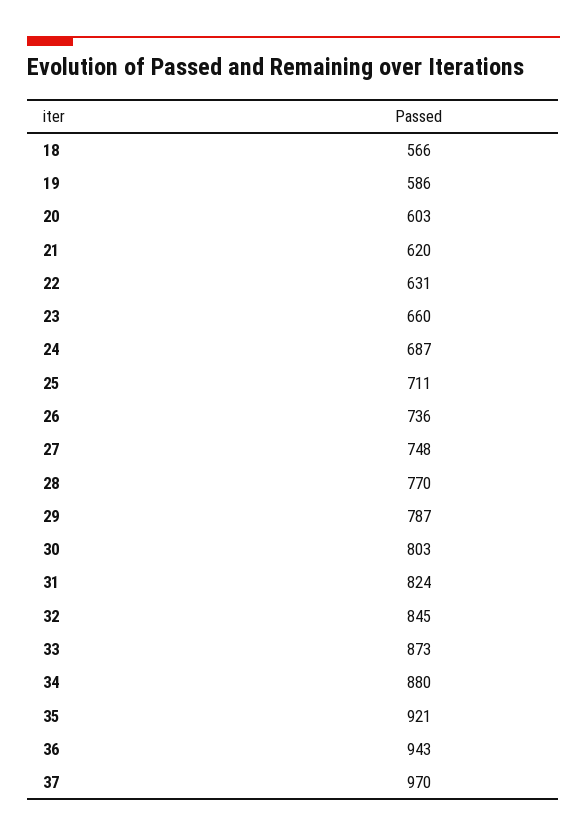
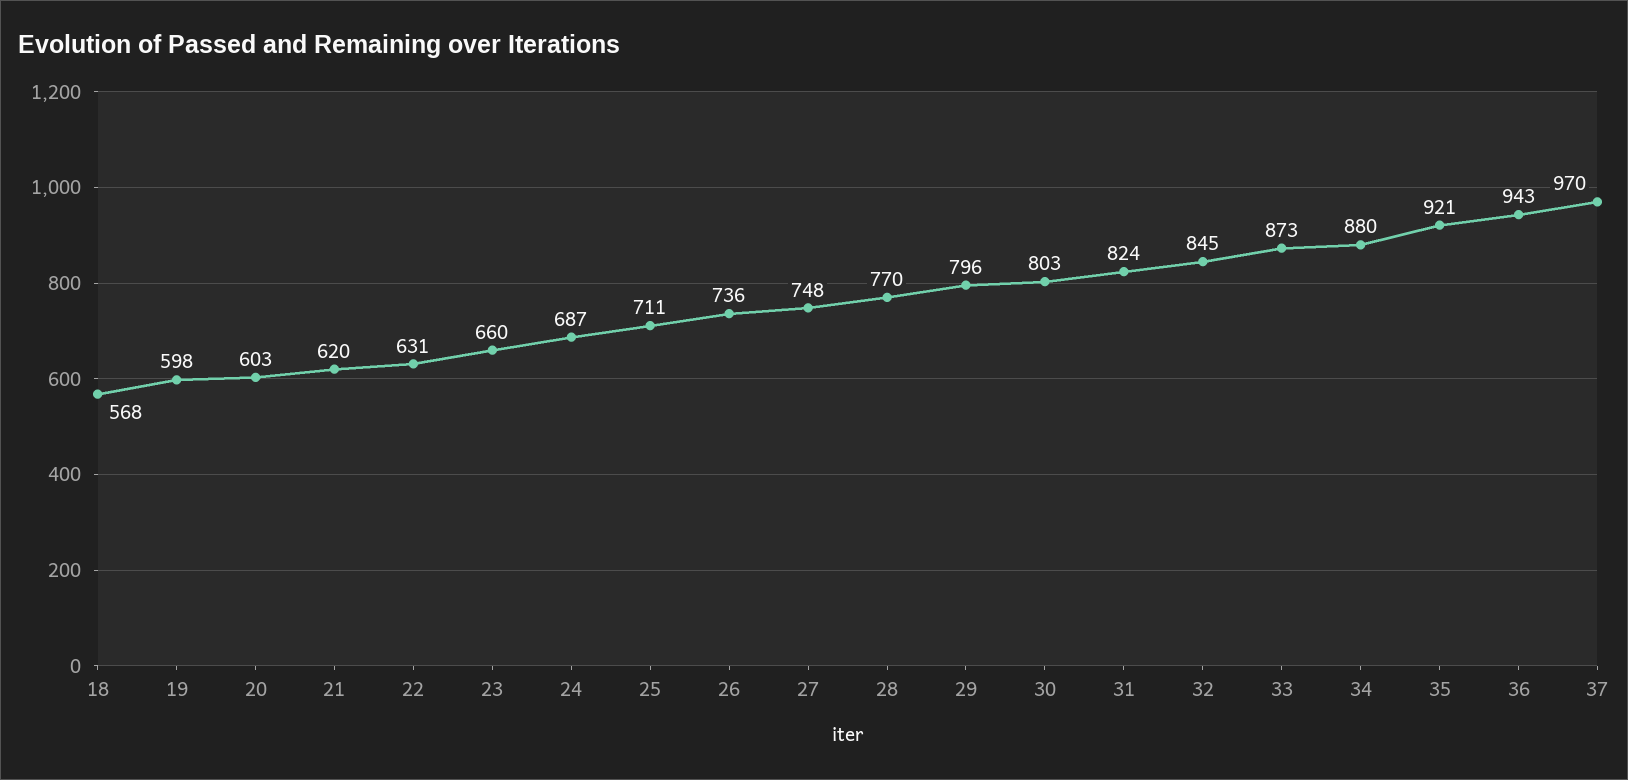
  {
-   "18": 566,
+   "18": 568,
-   "19": 586,
+   "19": 598,
    "20": 603,
    "21": 620,
    "22": 631,
    "23": 660,
    "24": 687,
    "25": 711,
    "26": 736,
    "27": 748,
    "28": 770,
-   "29": 787,
+   "29": 796,
    "30": 803,
    "31": 824,
    "32": 845,
    "33": 873,
    "34": 880,
    "35": 921,
    "36": 943,
    "37": 970
  }

